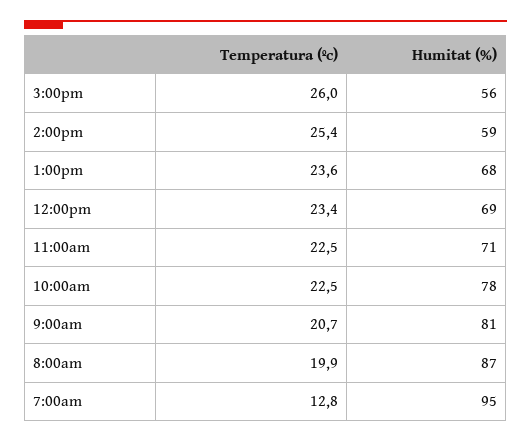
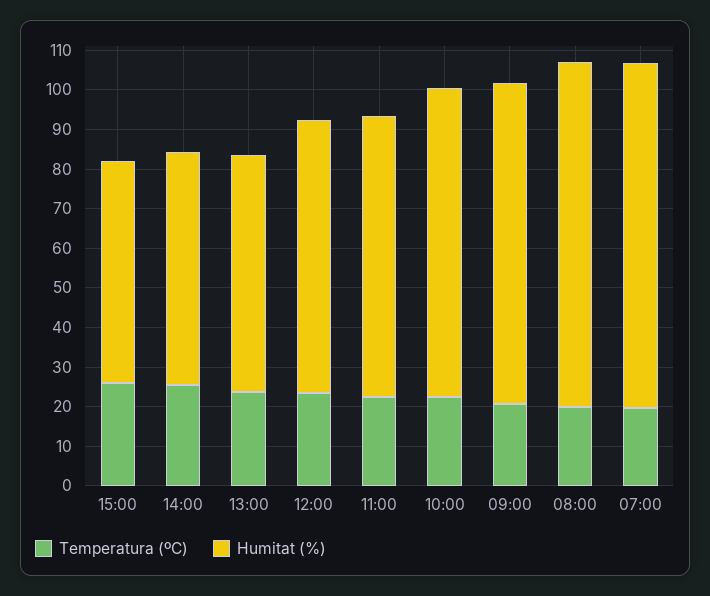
  {
    "Temperatura (ºc)": {
      "3:00pm": 26,
      "2:00pm": 25.4,
      "1:00pm": 23.6,
      "12:00pm": 23.4,
      "11:00am": 22.5,
      "10:00am": 22.5,
      "9:00am": 20.7,
      "8:00am": 19.9,
-     "7:00am": 12.8
+     "7:00am": 20
    },
    "Humitat (%)": {
      "3:00pm": 56,
      "2:00pm": 59,
-     "1:00pm": 68,
+     "1:00pm": 60,
      "12:00pm": 69,
      "11:00am": 71,
      "10:00am": 78,
      "9:00am": 81,
      "8:00am": 87,
-     "7:00am": 95
+     "7:00am": 87.5
    }
  }

